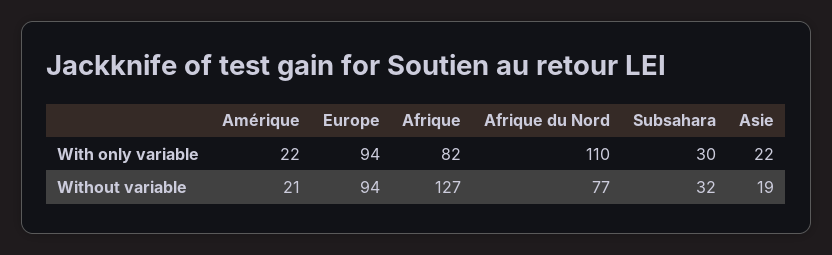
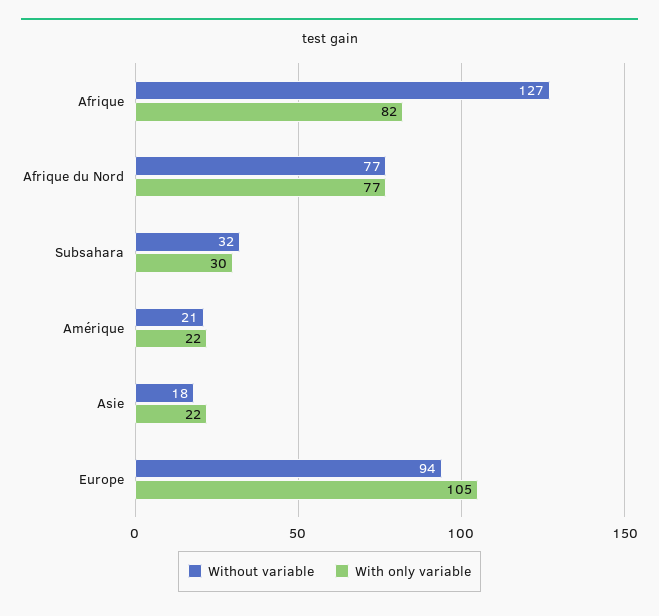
  {
    "With only variable": {
      "Amérique": 22,
-     "Europe": 94,
+     "Europe": 105,
      "Afrique": 82,
-     "Afrique du Nord": 110,
+     "Afrique du Nord": 77,
      "Subsahara": 30,
      "Asie": 22
    },
    "Without variable": {
      "Amérique": 21,
      "Europe": 94,
      "Afrique": 127,
      "Afrique du Nord": 77,
      "Subsahara": 32,
-     "Asie": 19
+     "Asie": 18
    }
  }

